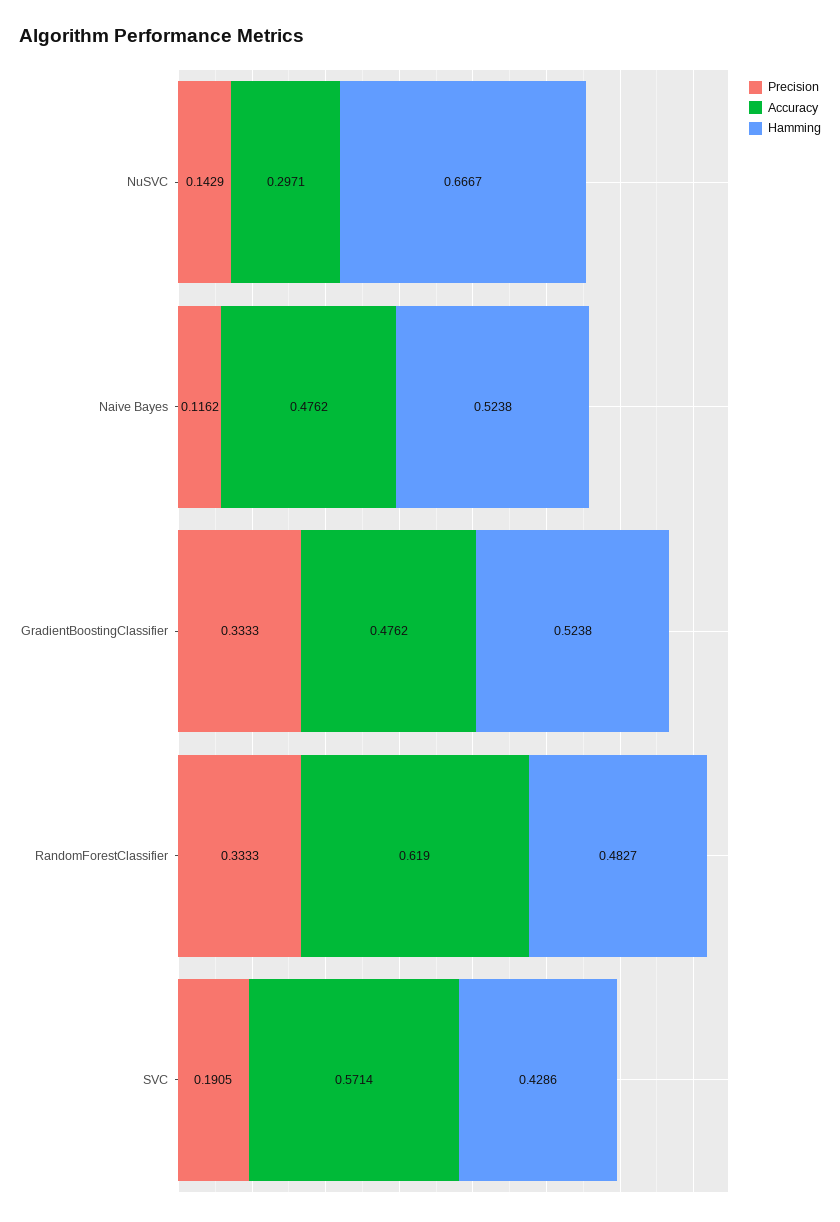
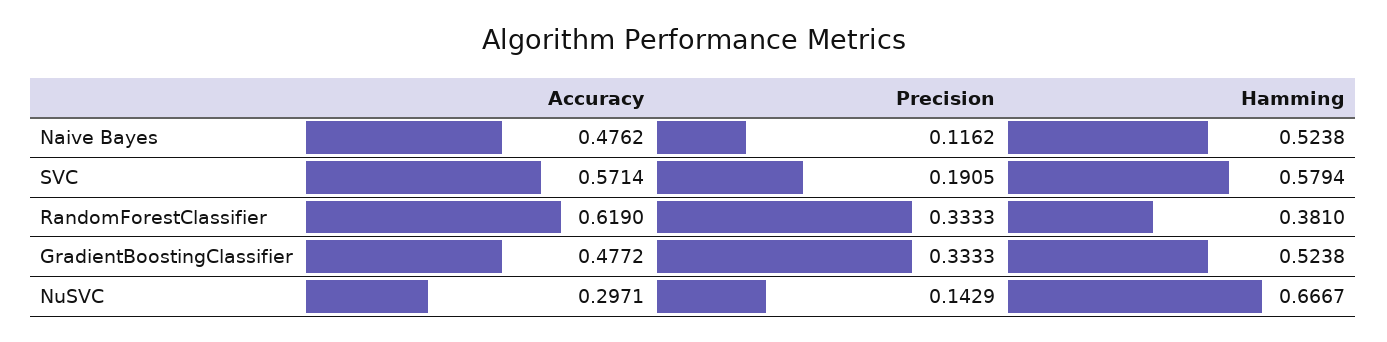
  {
    "Precision": {
      "NuSVC": 0.1429,
      "Naive Bayes": 0.1162,
      "GradientBoostingClassifier": 0.3333,
      "RandomForestClassifier": 0.3333,
      "SVC": 0.1905
    },
    "Accuracy": {
      "NuSVC": 0.2971,
      "Naive Bayes": 0.4762,
-     "GradientBoostingClassifier": 0.4762,
+     "GradientBoostingClassifier": 0.4772,
      "RandomForestClassifier": 0.619,
      "SVC": 0.5714
    },
    "Hamming": {
      "NuSVC": 0.6667,
      "Naive Bayes": 0.5238,
      "GradientBoostingClassifier": 0.5238,
-     "RandomForestClassifier": 0.4827,
+     "RandomForestClassifier": 0.381,
-     "SVC": 0.4286
+     "SVC": 0.5794
    }
  }

